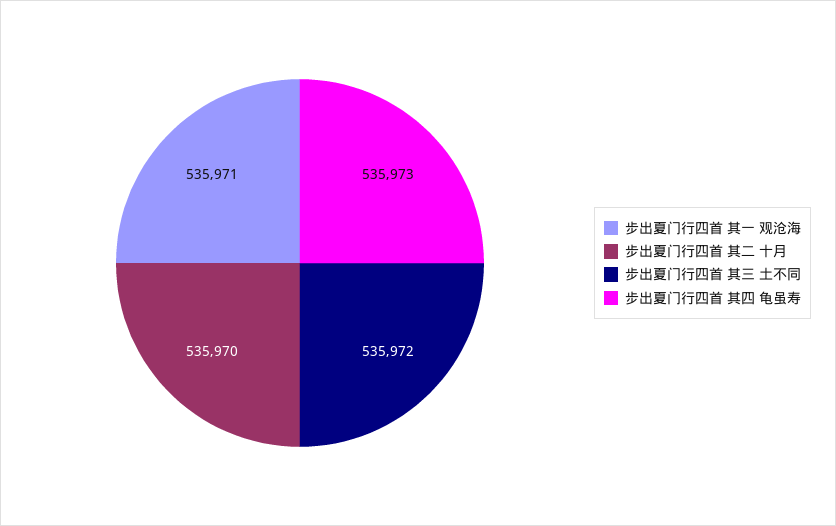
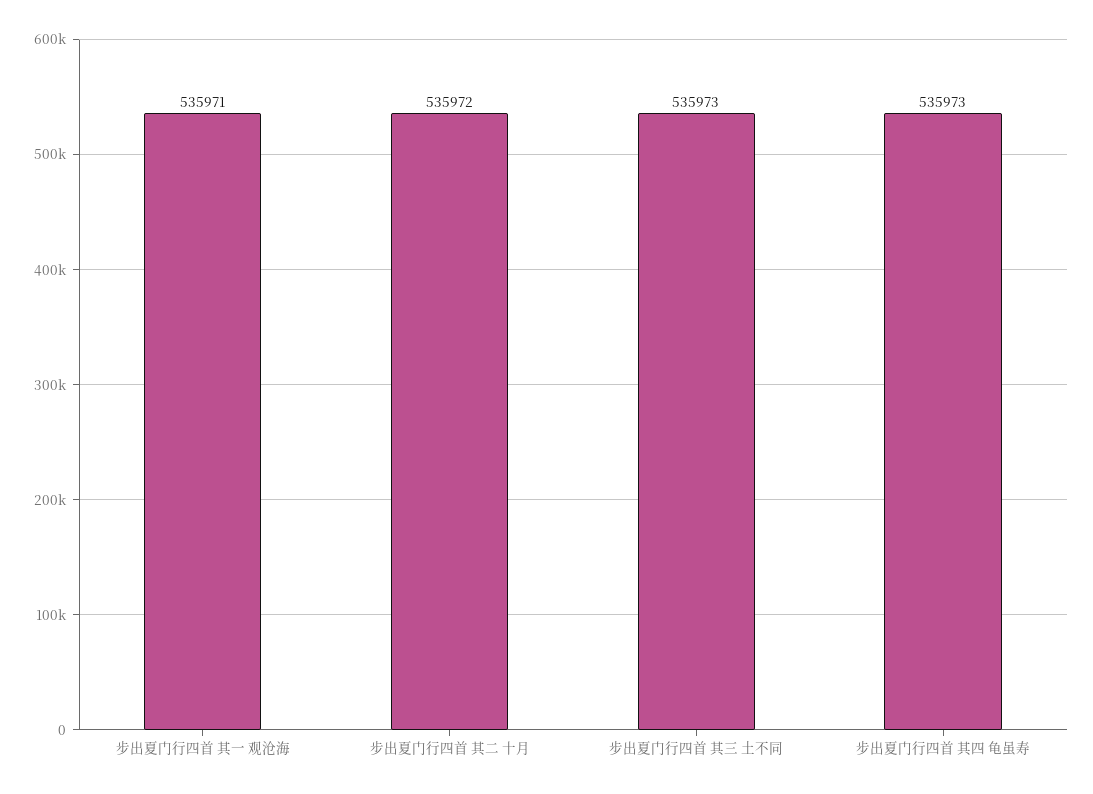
  {
    "步出夏门行四首 其一 观沧海": 535971,
-   "步出夏门行四首 其二 十月": 535970,
+   "步出夏门行四首 其二 十月": 535972,
-   "步出夏门行四首 其三 土不同": 535972,
+   "步出夏门行四首 其三 土不同": 535973,
    "步出夏门行四首 其四 龟虽寿": 535973
  }

